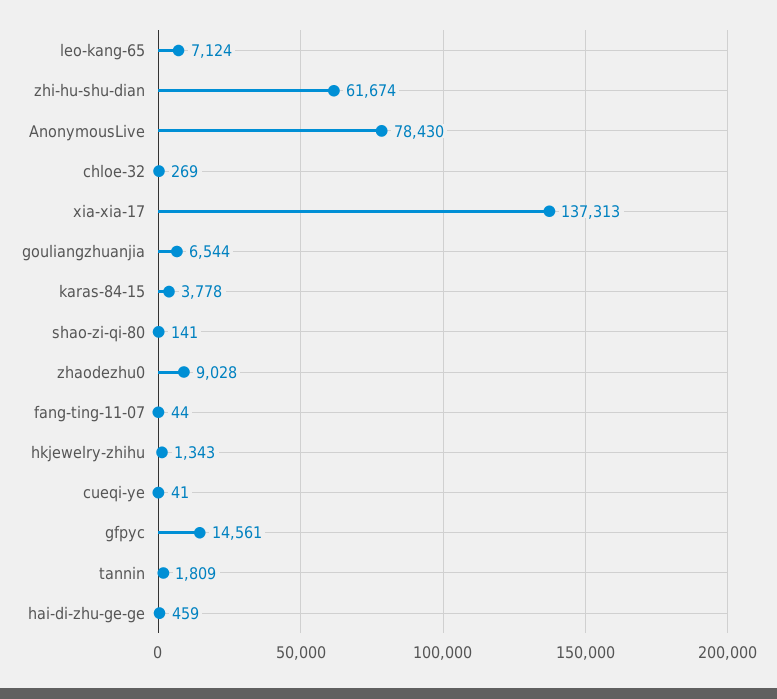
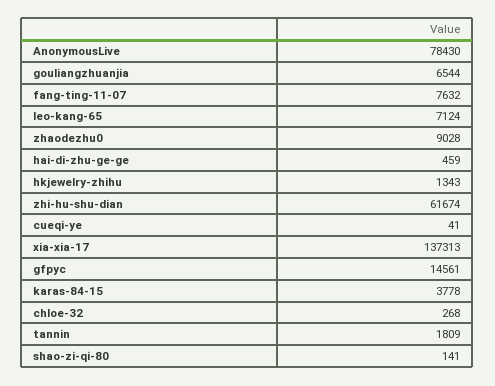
  {
    "leo-kang-65": 7124,
    "zhi-hu-shu-dian": 61674,
    "AnonymousLive": 78430,
-   "chloe-32": 269,
+   "chloe-32": 268,
    "xia-xia-17": 137313,
    "gouliangzhuanjia": 6544,
    "karas-84-15": 3778,
    "shao-zi-qi-80": 141,
    "zhaodezhu0": 9028,
-   "fang-ting-11-07": 44,
+   "fang-ting-11-07": 7632,
    "hkjewelry-zhihu": 1343,
    "cueqi-ye": 41,
    "gfpyc": 14561,
    "tannin": 1809,
    "hai-di-zhu-ge-ge": 459
  }

